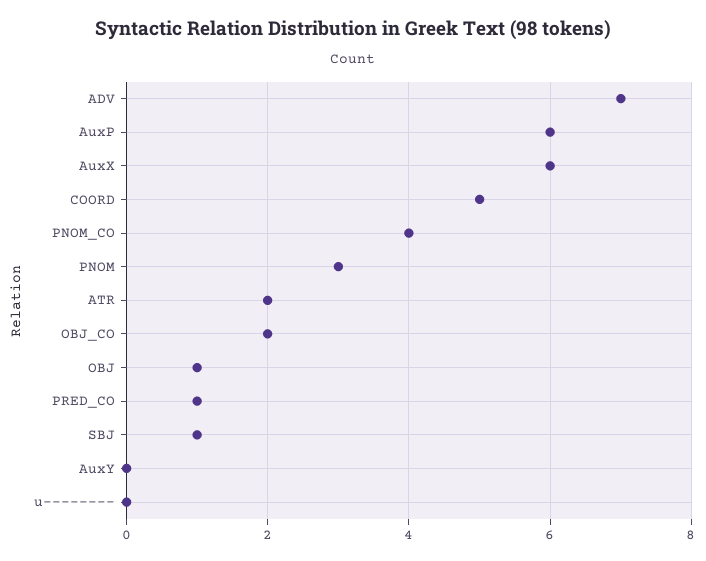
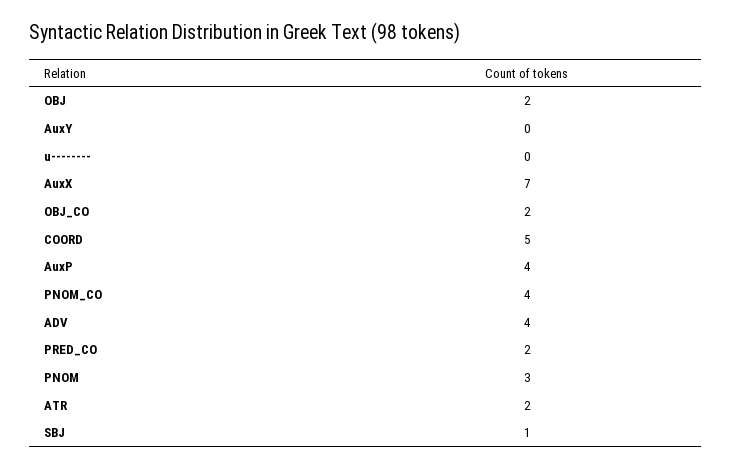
  {
-   "ADV": 7,
+   "ADV": 4,
-   "AuxP": 6,
+   "AuxP": 4,
-   "AuxX": 6,
+   "AuxX": 7,
    "COORD": 5,
    "PNOM_CO": 4,
    "PNOM": 3,
    "ATR": 2,
    "OBJ_CO": 2,
-   "OBJ": 1,
+   "OBJ": 2,
-   "PRED_CO": 1,
+   "PRED_CO": 2,
    "SBJ": 1,
    "AuxY": 0,
    "u--------": 0
  }

